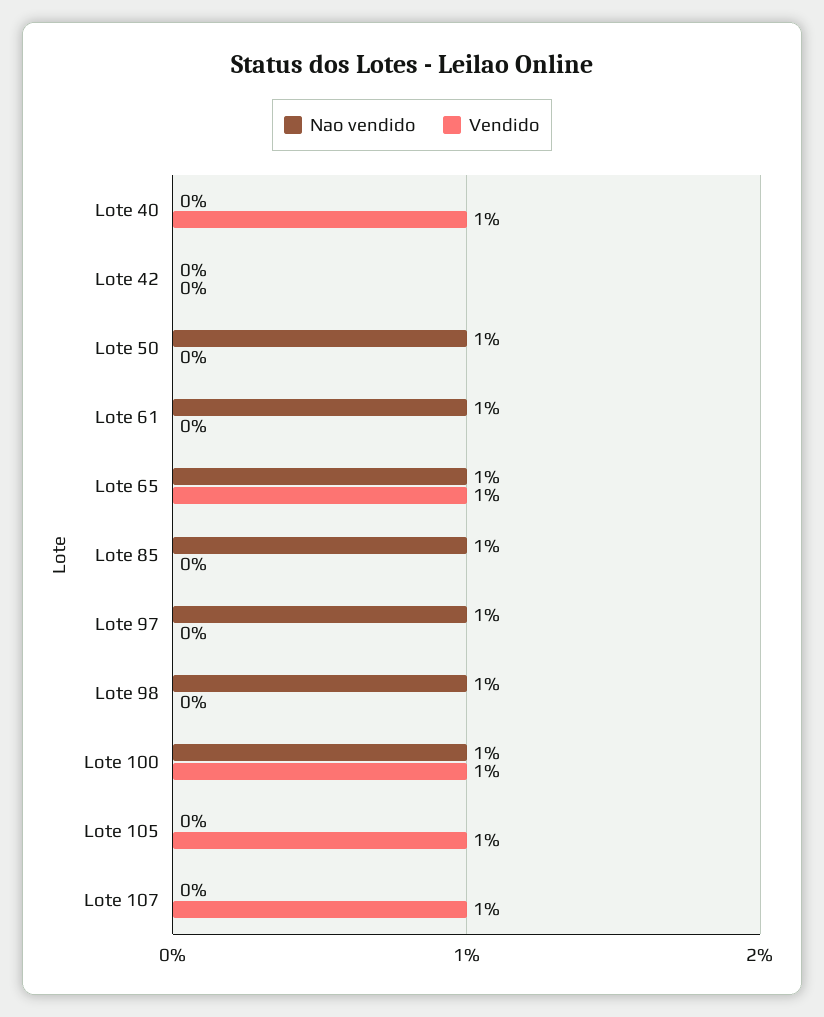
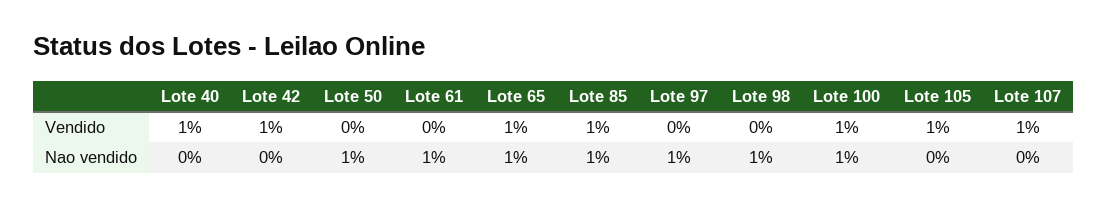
  {
    "Nao vendido": {
      "Lote 40": 0,
      "Lote 42": 0,
      "Lote 50": 1,
      "Lote 61": 1,
      "Lote 65": 1,
      "Lote 85": 1,
      "Lote 97": 1,
      "Lote 98": 1,
      "Lote 100": 1,
      "Lote 105": 0,
      "Lote 107": 0
    },
    "Vendido": {
      "Lote 40": 1,
-     "Lote 42": 0,
+     "Lote 42": 1,
      "Lote 50": 0,
      "Lote 61": 0,
      "Lote 65": 1,
-     "Lote 85": 0,
+     "Lote 85": 1,
      "Lote 97": 0,
      "Lote 98": 0,
      "Lote 100": 1,
      "Lote 105": 1,
      "Lote 107": 1
    }
  }

